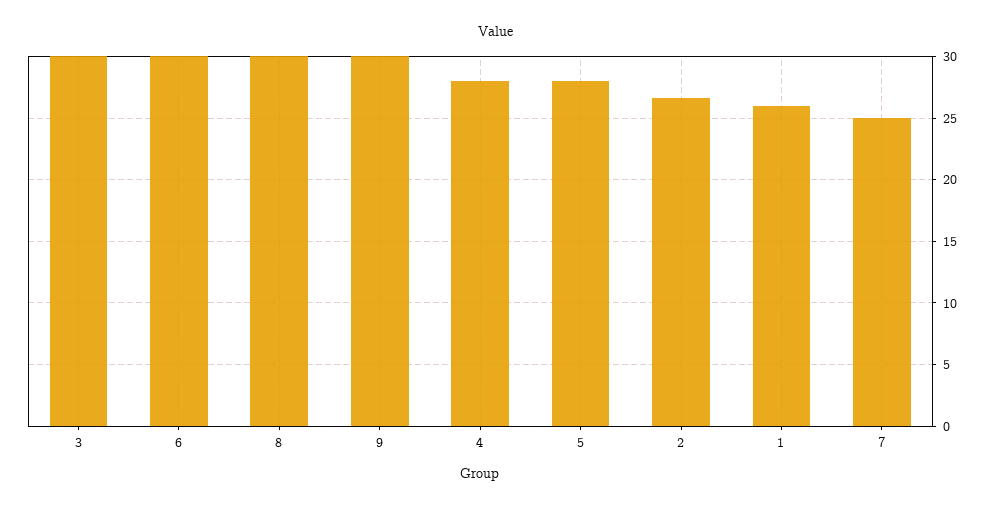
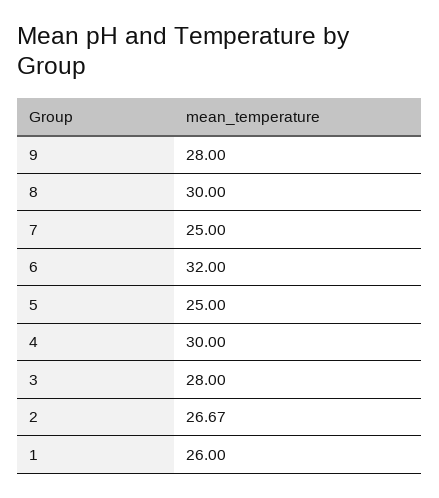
  {
-   "3": 30,
+   "3": 28,
-   "6": 30,
+   "6": 32,
    "8": 30,
-   "9": 30,
+   "9": 28,
-   "4": 28,
+   "4": 30,
-   "5": 28,
+   "5": 25,
    "2": 26.67,
    "1": 26,
    "7": 25
  }

